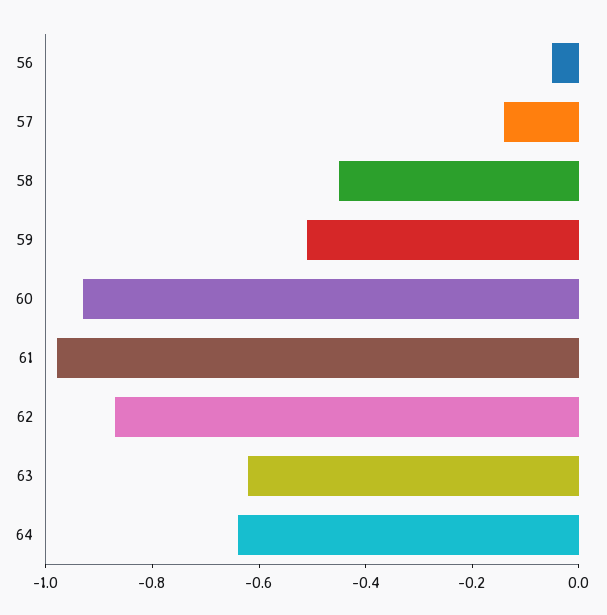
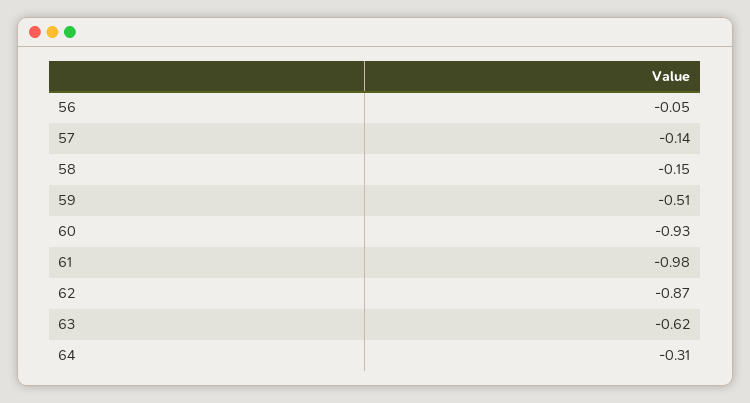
  {
    "56": -0.05,
    "57": -0.14,
-   "58": -0.45,
+   "58": -0.15,
    "59": -0.51,
    "60": -0.93,
    "61": -0.98,
    "62": -0.87,
    "63": -0.62,
-   "64": -0.65
+   "64": -0.31
  }

